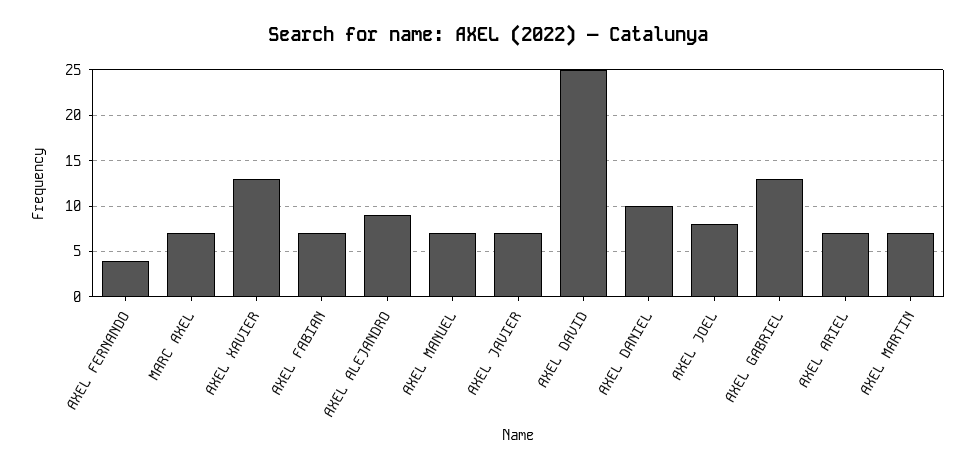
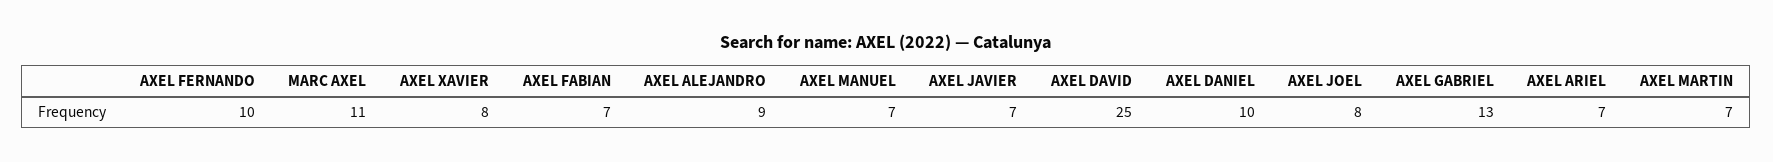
  {
-   "AXEL FERNANDO": 4,
+   "AXEL FERNANDO": 10,
-   "MARC AXEL": 7,
+   "MARC AXEL": 11,
-   "AXEL XAVIER": 13,
+   "AXEL XAVIER": 8,
    "AXEL FABIAN": 7,
    "AXEL ALEJANDRO": 9,
    "AXEL MANUEL": 7,
    "AXEL JAVIER": 7,
    "AXEL DAVID": 25,
    "AXEL DANIEL": 10,
    "AXEL JOEL": 8,
    "AXEL GABRIEL": 13,
    "AXEL ARIEL": 7,
    "AXEL MARTIN": 7
  }

